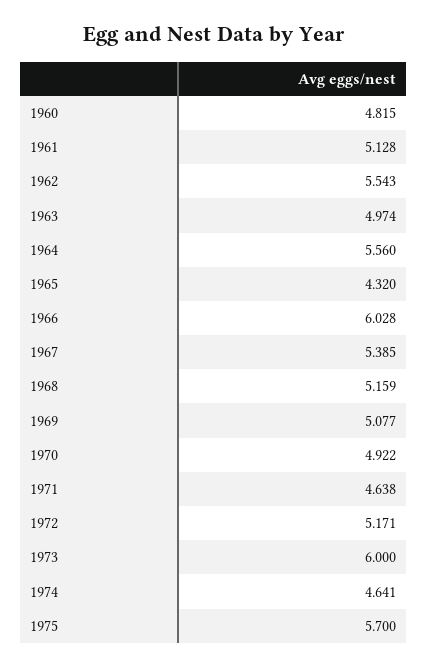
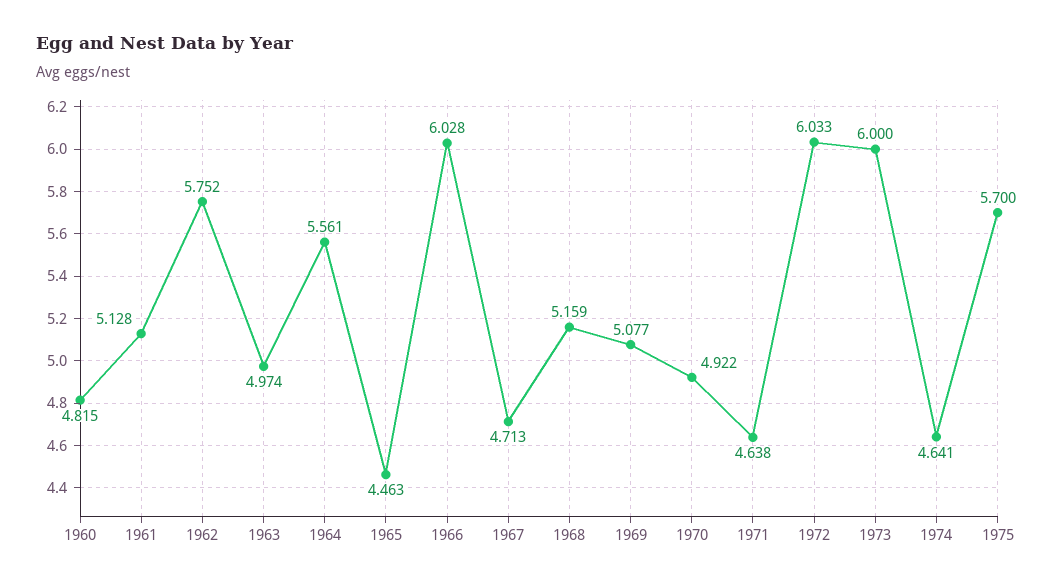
  {
    "1960": 4.815,
    "1961": 5.128,
-   "1962": 5.543,
+   "1962": 5.752,
    "1963": 4.974,
-   "1964": 5.56,
+   "1964": 5.561,
-   "1965": 4.32,
+   "1965": 4.463,
    "1966": 6.028,
-   "1967": 5.385,
+   "1967": 4.713,
    "1968": 5.159,
    "1969": 5.077,
    "1970": 4.922,
    "1971": 4.638,
-   "1972": 5.171,
+   "1972": 6.033,
    "1973": 6,
    "1974": 4.641,
    "1975": 5.7
  }

